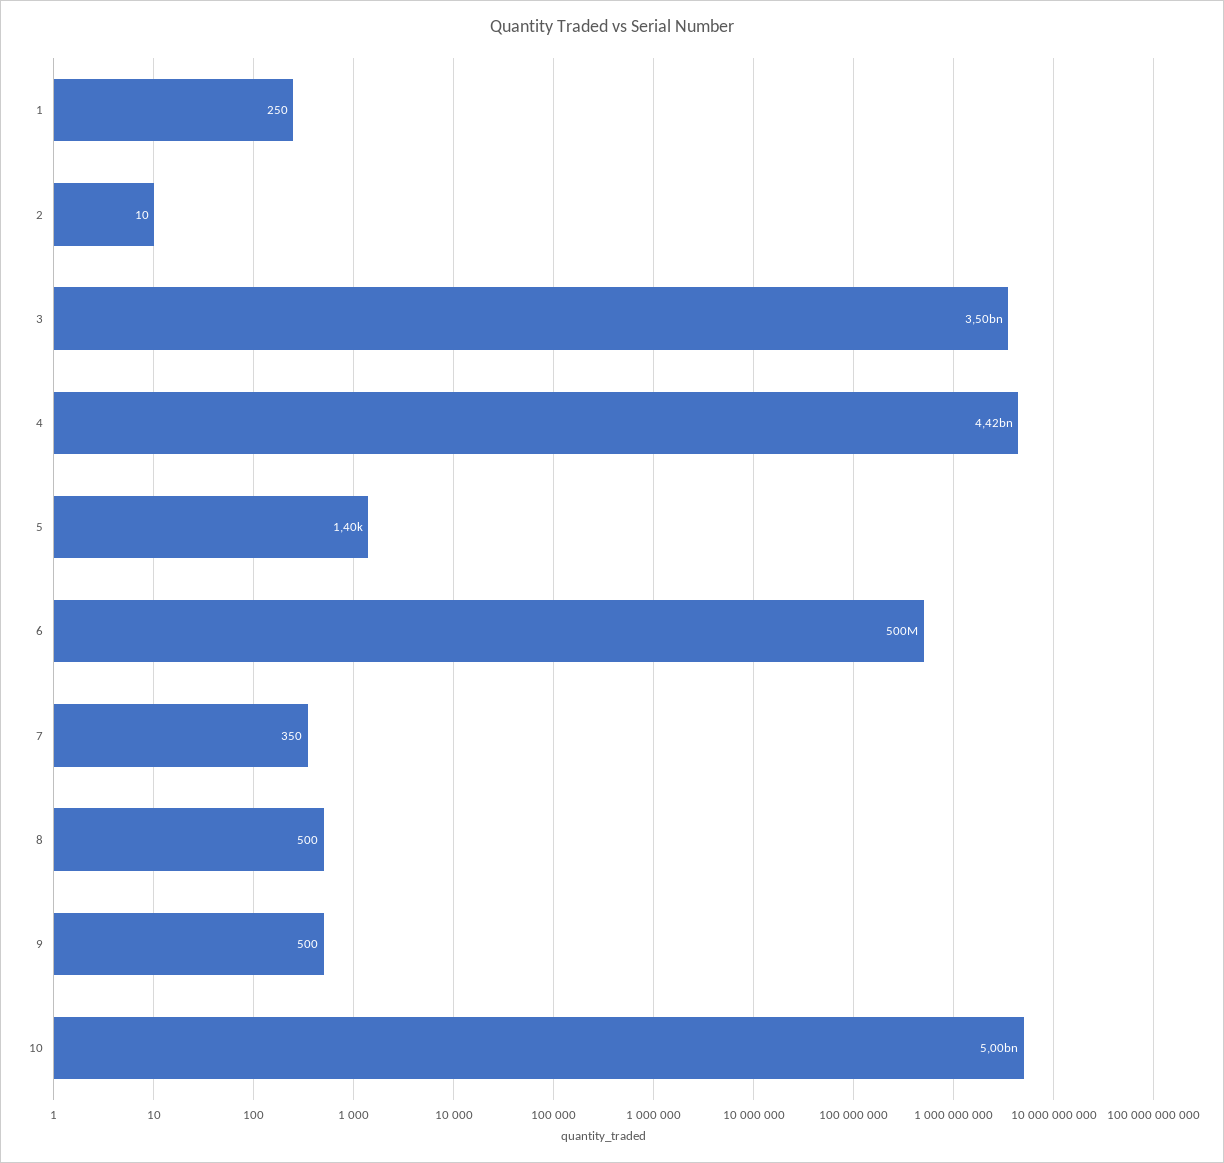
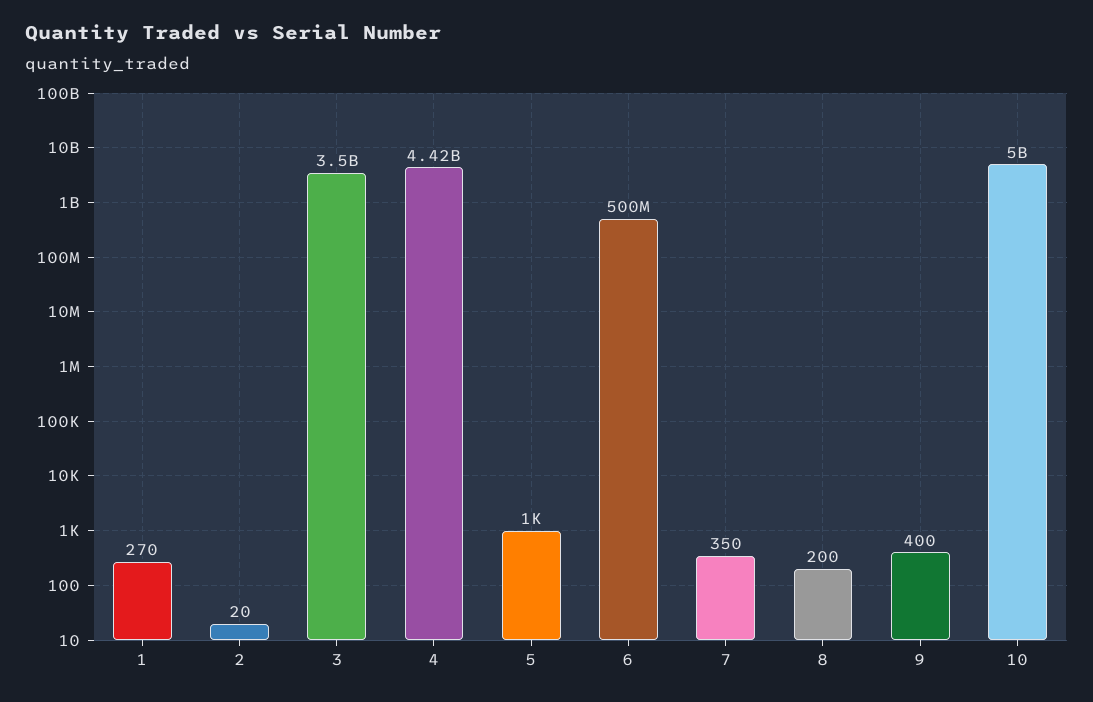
  {
-   "1": 250,
+   "1": 270,
-   "2": 10,
+   "2": 20,
    "3": 3500000000,
    "4": 4420000000,
-   "5": 1400,
+   "5": 1000,
    "6": 500000000,
    "7": 350,
-   "8": 500,
+   "8": 200,
-   "9": 500,
+   "9": 400,
    "10": 5000000000
  }

